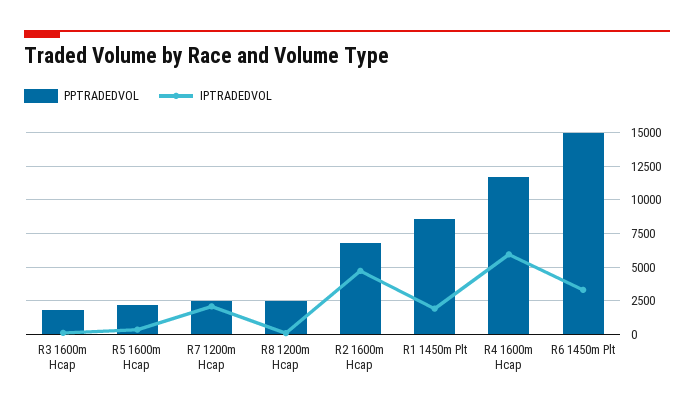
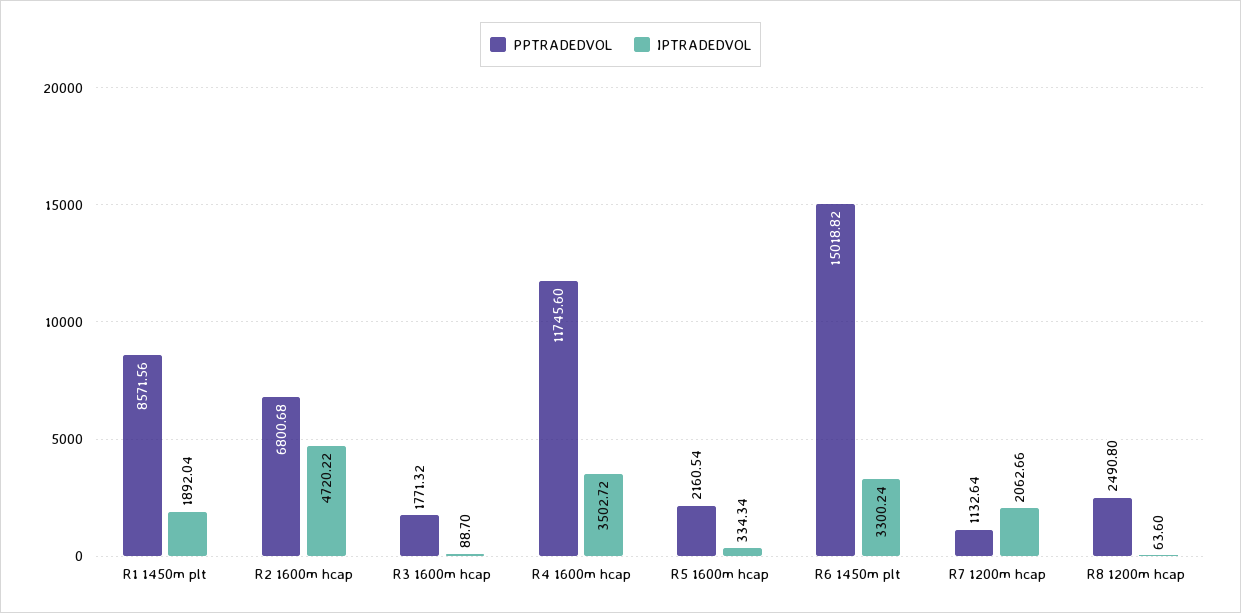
  {
    "PPTRADEDVOL": {
      "R3 1600m Hcap": 1771.32,
      "R5 1600m Hcap": 2160.54,
-     "R7 1200m Hcap": 2500,
+     "R7 1200m Hcap": 1132.64,
      "R8 1200m Hcap": 2490.8,
      "R2 1600m Hcap": 6800.68,
      "R1 1450m Plt": 8571.56,
      "R4 1600m Hcap": 11745.6,
      "R6 1450m Plt": 15018.82
    },
    "IPTRADEDVOL": {
      "R3 1600m Hcap": 88.7,
      "R5 1600m Hcap": 334.34,
      "R7 1200m Hcap": 2062.66,
      "R8 1200m Hcap": 63.6,
      "R2 1600m Hcap": 4720.22,
      "R1 1450m Plt": 1892.04,
-     "R4 1600m Hcap": 6000,
+     "R4 1600m Hcap": 3502.72,
      "R6 1450m Plt": 3300.24
    }
  }

